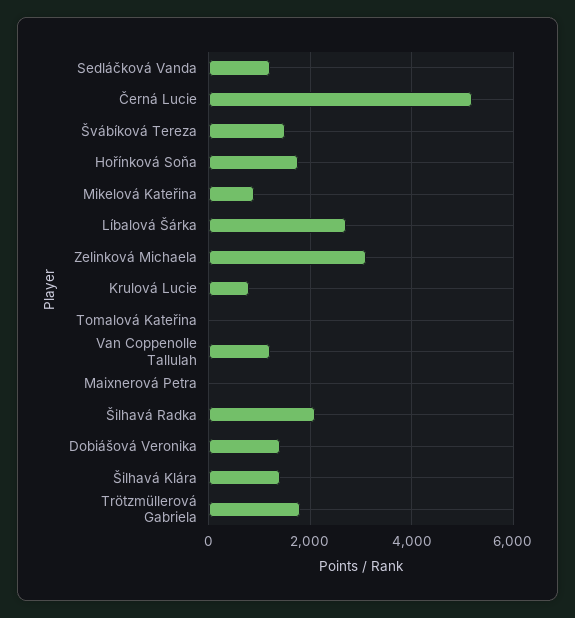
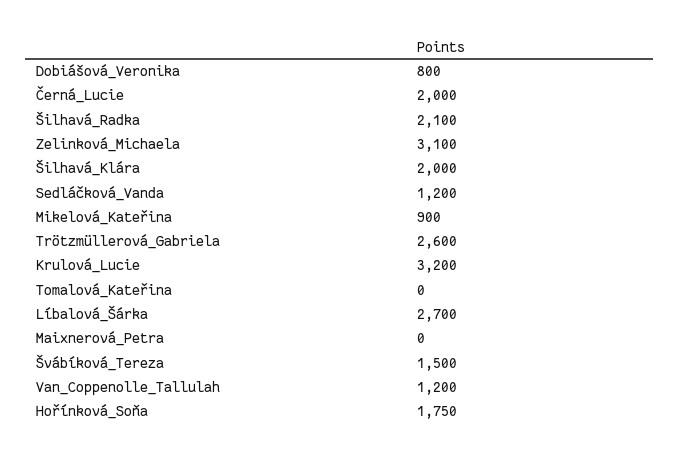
  {
    "Sedláčková Vanda": 1200,
-   "Černá Lucie": 5200,
+   "Černá Lucie": 2000,
    "Švábíková Tereza": 1500,
    "Hořínková Soňa": 1750,
    "Mikelová Kateřina": 900,
    "Líbalová Šárka": 2700,
    "Zelinková Michaela": 3100,
-   "Krulová Lucie": 800,
+   "Krulová Lucie": 3200,
    "Tomalová Kateřina": 0,
    "Van Coppenolle Tallulah": 1200,
    "Maixnerová Petra": 0,
    "Šilhavá Radka": 2100,
-   "Dobiášová Veronika": 1400,
+   "Dobiášová Veronika": 800,
-   "Šilhavá Klára": 1400,
+   "Šilhavá Klára": 2000,
-   "Trötzmüllerová Gabriela": 1800
+   "Trötzmüllerová Gabriela": 2600
  }

